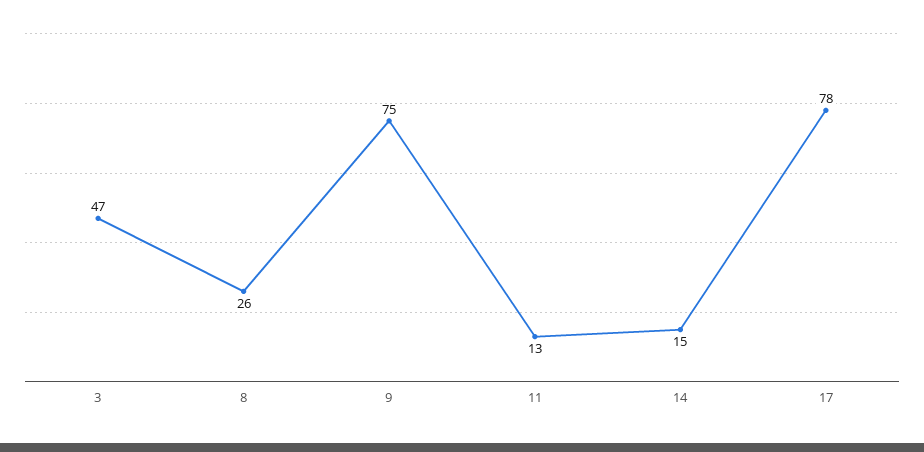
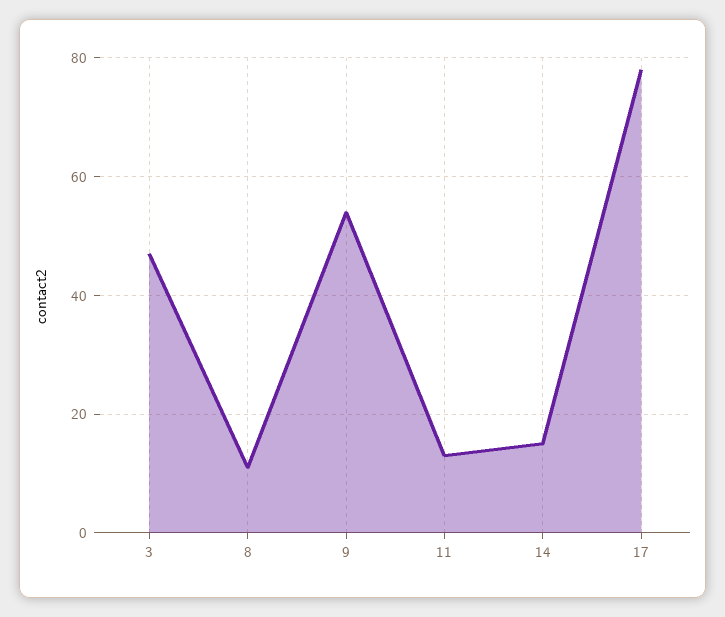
  {
    "3": 47,
-   "8": 26,
+   "8": 10,
-   "9": 75,
+   "9": 55,
    "11": 13,
    "14": 15,
    "17": 78
  }

